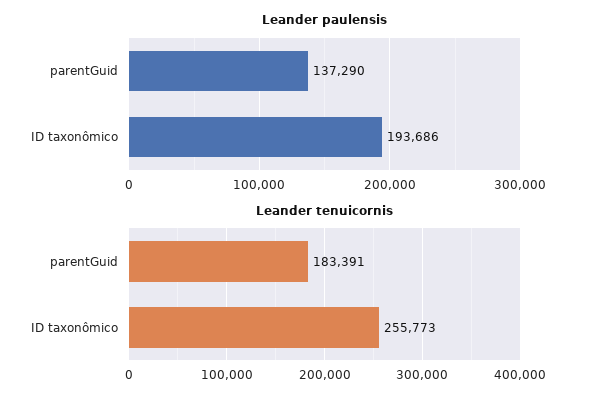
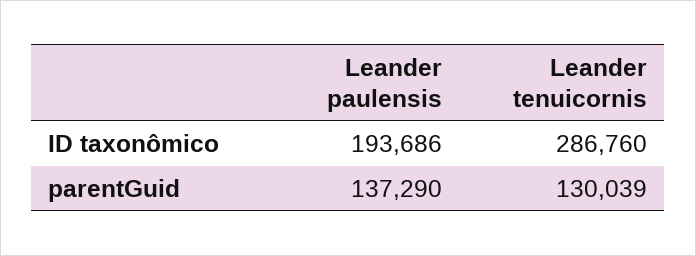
  {
    "Leander paulensis": {
      "parentGuid": 137290,
      "ID taxonômico": 193686
    },
    "Leander tenuicornis": {
-     "parentGuid": 183391,
+     "parentGuid": 130039,
-     "ID taxonômico": 255773
+     "ID taxonômico": 286760
    }
  }

